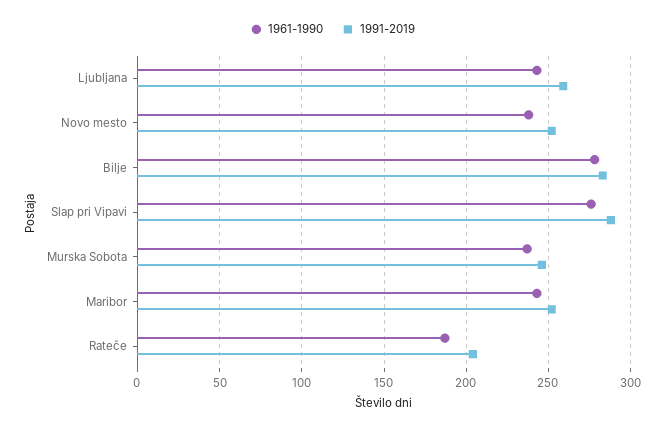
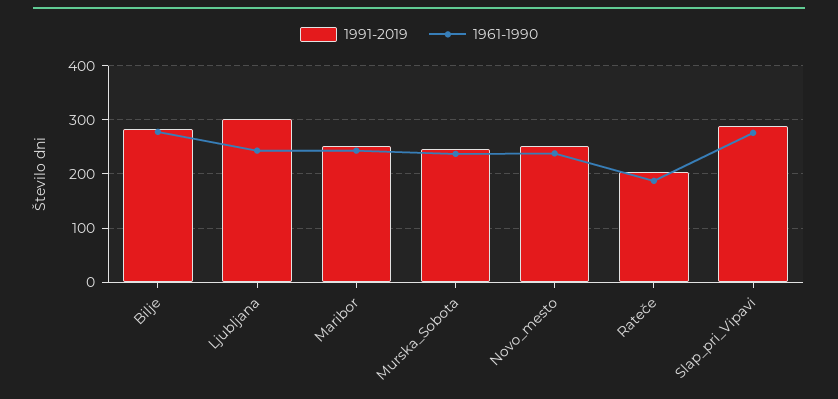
  {
    "1961-1990": {
      "Ljubljana": 245,
      "Novo mesto": 240,
      "Bilje": 280,
      "Slap pri Vipavi": 275,
      "Murska Sobota": 235,
      "Maribor": 245,
      "Rateče": 185
    },
    "1991-2019": {
-     "Ljubljana": 260,
+     "Ljubljana": 300,
      "Novo mesto": 250,
      "Bilje": 285,
      "Slap pri Vipavi": 290,
      "Murska Sobota": 245,
      "Maribor": 250,
      "Rateče": 205
    }
  }

